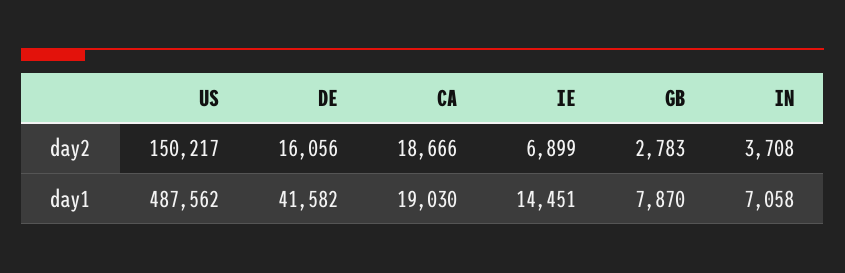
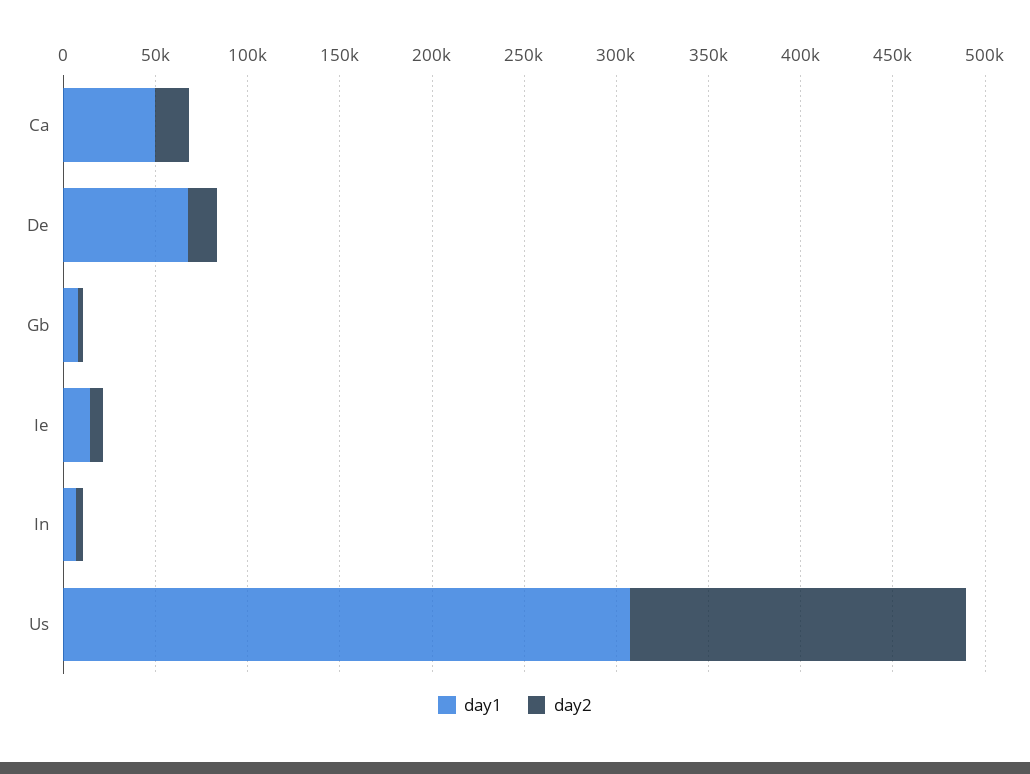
  {
    "day2": {
-     "US": 150217,
+     "US": 180000,
      "DE": 16056,
      "CA": 18666,
      "IE": 6899,
      "GB": 2783,
      "IN": 3708
    },
    "day1": {
-     "US": 487562,
+     "US": 310000,
-     "DE": 41582,
+     "DE": 70000,
-     "CA": 19030,
+     "CA": 50000,
      "IE": 14451,
      "GB": 7870,
      "IN": 7058
    }
  }

